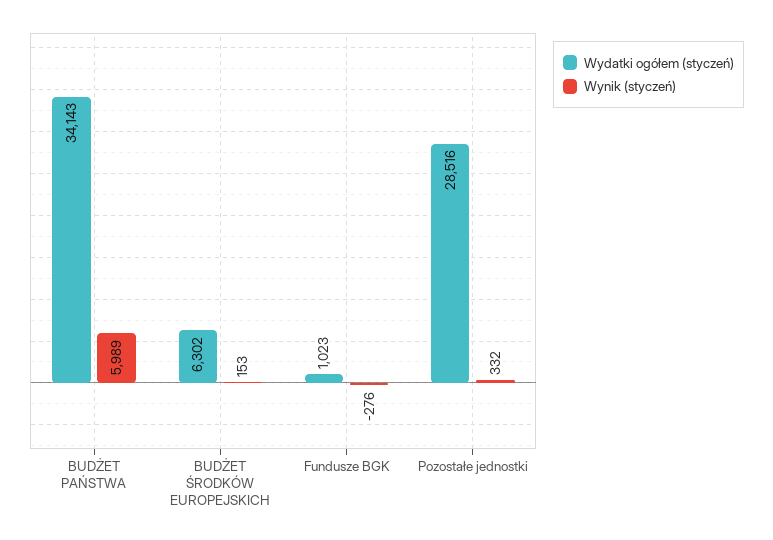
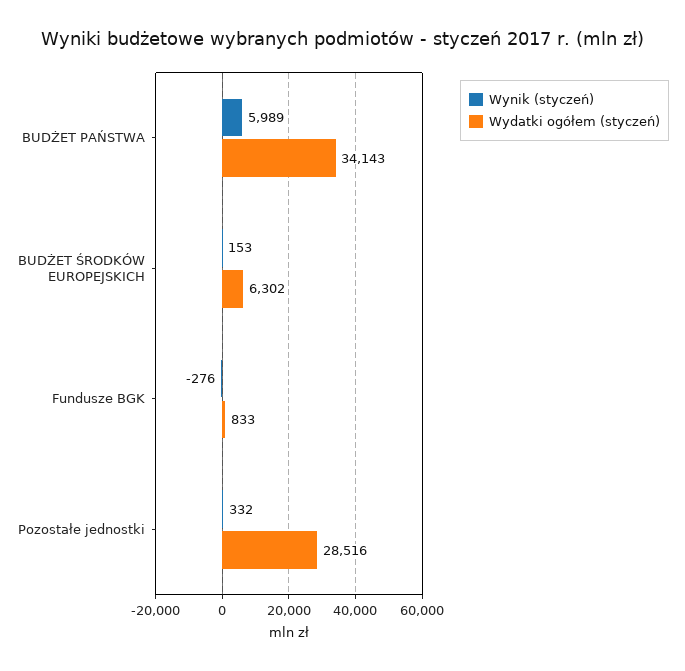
  {
    "Wydatki ogółem (styczeń)": {
      "BUDŻET PAŃSTWA": 34143,
      "BUDŻET ŚRODKÓW EUROPEJSKICH": 6302,
-     "Fundusze BGK": 1023,
+     "Fundusze BGK": 833,
      "Pozostałe jednostki": 28516
    },
    "Wynik (styczeń)": {
      "BUDŻET PAŃSTWA": 5989,
      "BUDŻET ŚRODKÓW EUROPEJSKICH": 153,
      "Fundusze BGK": -276,
      "Pozostałe jednostki": 332
    }
  }

